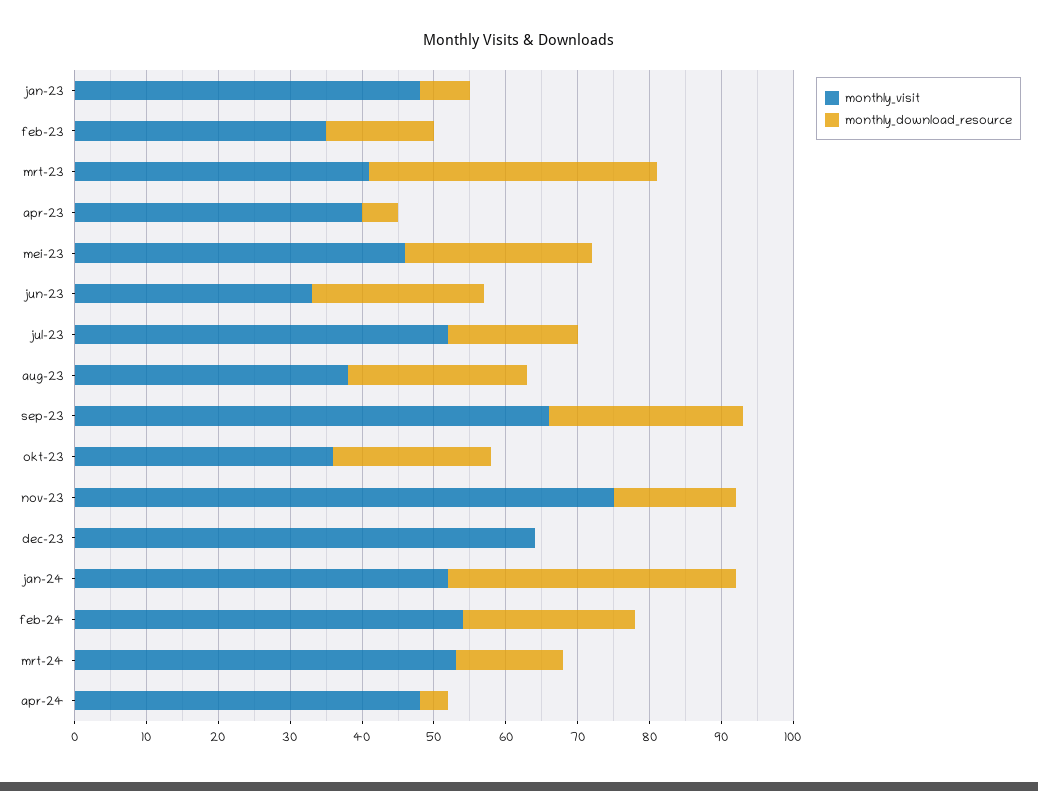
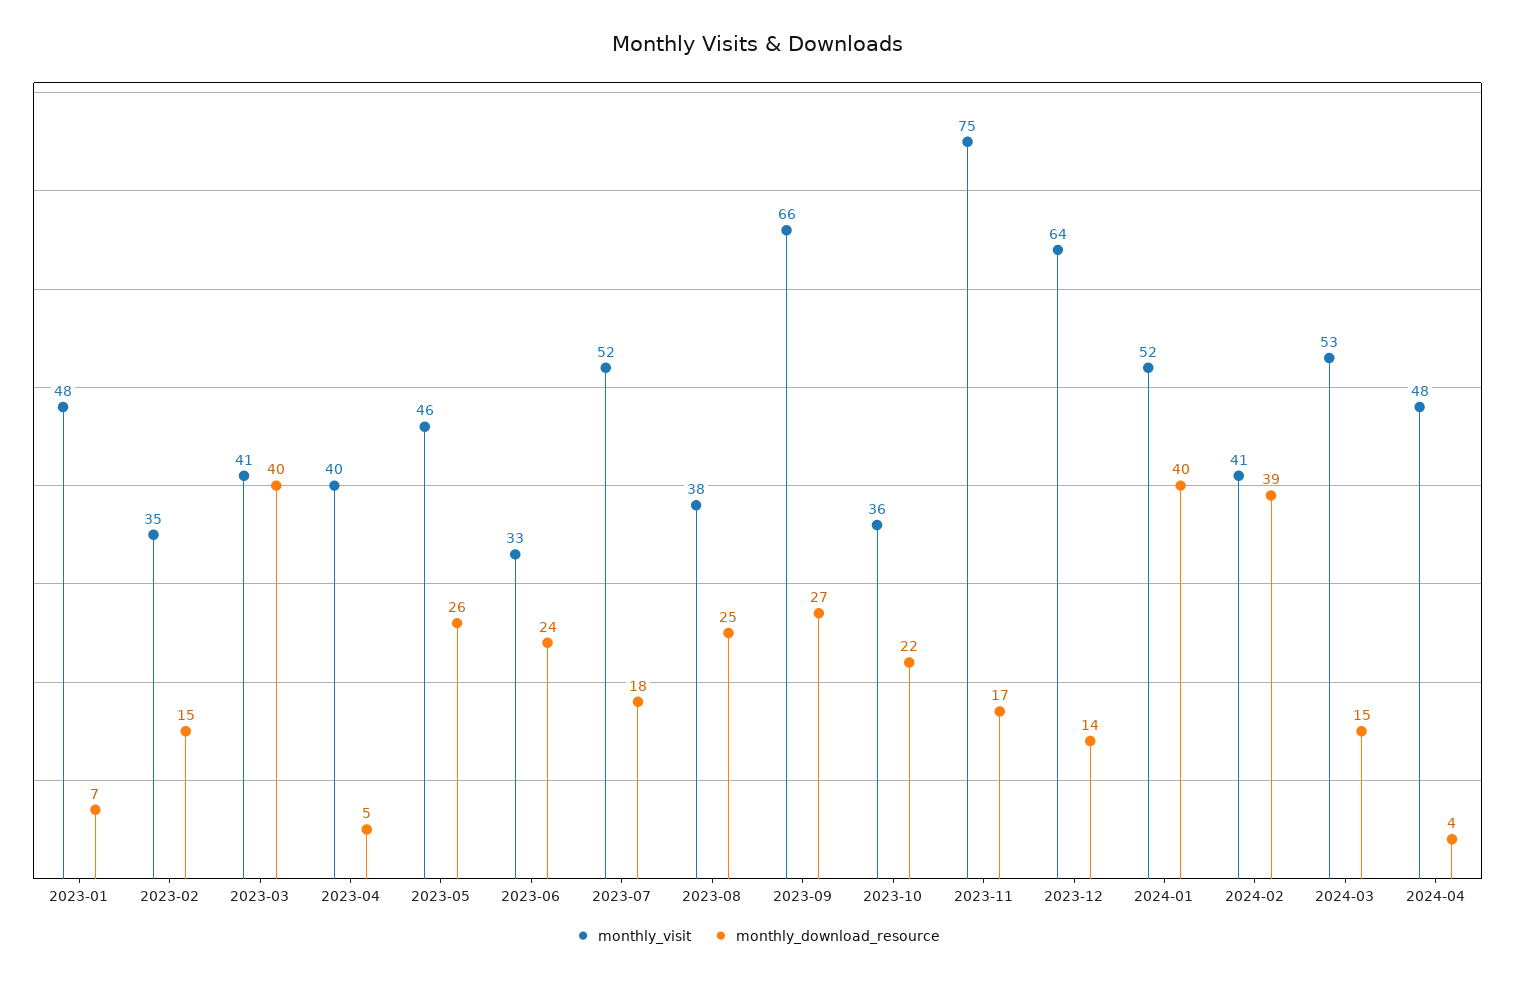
  {
    "monthly_visit": {
      "jan-23": 48,
      "feb-23": 35,
      "mrt-23": 41,
      "apr-23": 40,
      "mei-23": 46,
      "jun-23": 33,
      "jul-23": 52,
      "aug-23": 38,
      "sep-23": 66,
      "okt-23": 36,
      "nov-23": 75,
      "dec-23": 64,
      "jan-24": 52,
-     "feb-24": 55,
+     "feb-24": 41,
      "mrt-24": 53,
      "apr-24": 48
    },
    "monthly_download_resource": {
      "jan-23": 7,
      "feb-23": 15,
      "mrt-23": 40,
      "apr-23": 5,
      "mei-23": 26,
      "jun-23": 24,
      "jul-23": 18,
      "aug-23": 25,
      "sep-23": 27,
      "okt-23": 22,
      "nov-23": 17,
-     "dec-23": 0,
+     "dec-23": 14,
      "jan-24": 40,
-     "feb-24": 25,
+     "feb-24": 39,
      "mrt-24": 15,
      "apr-24": 4
    }
  }

